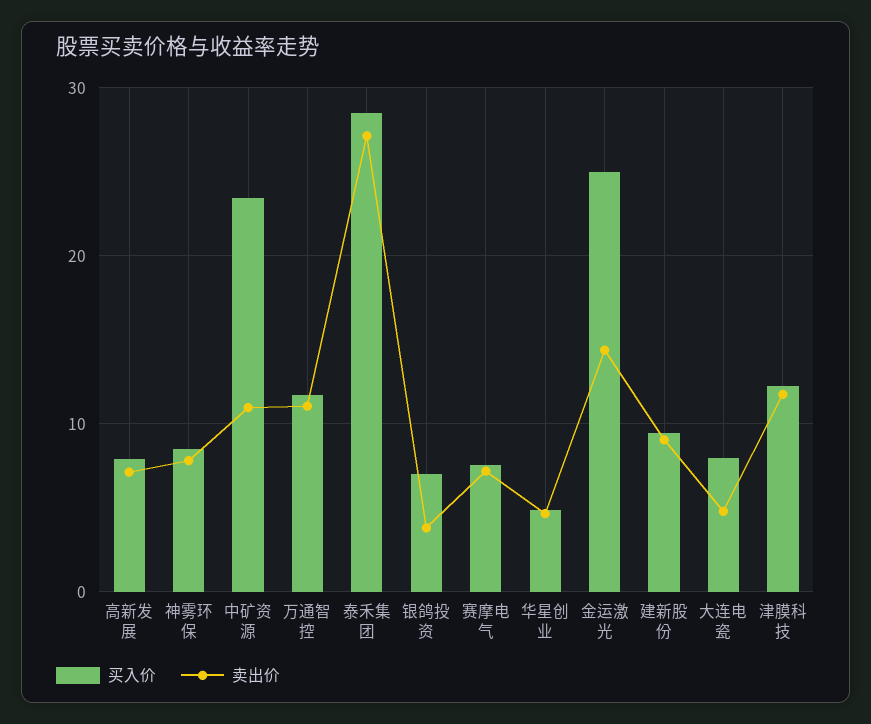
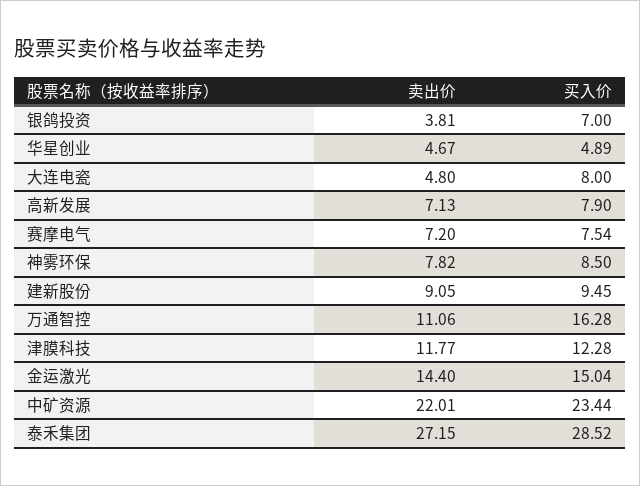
  {
    "买入价": {
      "高新发展": 7.9,
      "神雾环保": 8.5,
      "中矿资源": 23.44,
-     "万通智控": 12,
+     "万通智控": 16.28,
      "泰禾集团": 28.52,
      "银鸽投资": 7,
      "赛摩电气": 7.54,
      "华星创业": 4.89,
-     "金运激光": 25,
+     "金运激光": 15.04,
      "建新股份": 9.45,
      "大连电瓷": 8,
      "津膜科技": 12.28
    },
    "卖出价": {
      "高新发展": 7.13,
      "神雾环保": 7.82,
-     "中矿资源": 11,
+     "中矿资源": 22.01,
      "万通智控": 11.06,
      "泰禾集团": 27.15,
      "银鸽投资": 3.81,
      "赛摩电气": 7.2,
      "华星创业": 4.67,
      "金运激光": 14.4,
      "建新股份": 9.05,
      "大连电瓷": 4.8,
      "津膜科技": 11.77
    }
  }

